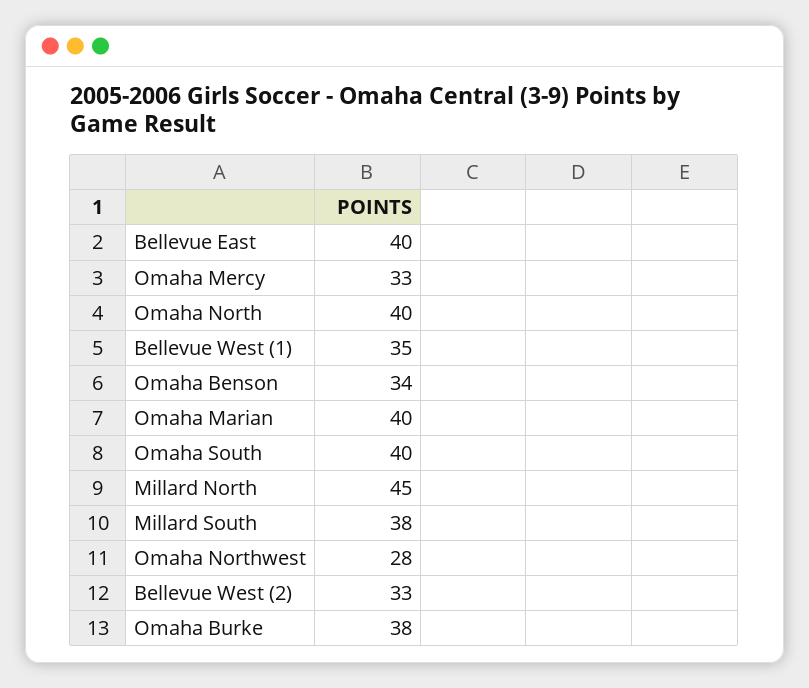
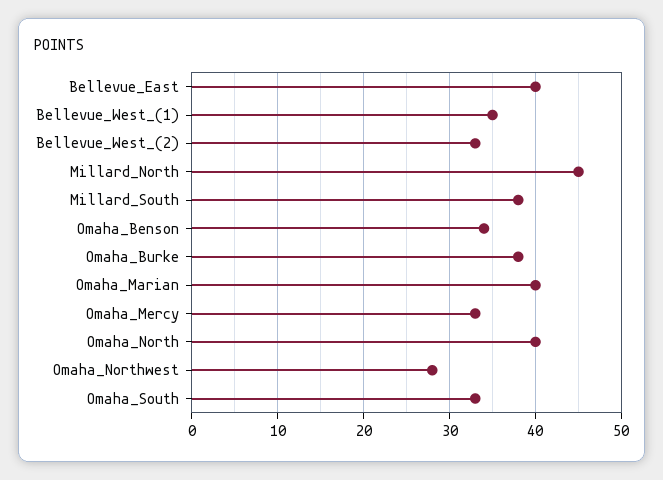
  {
    "Bellevue East": 40,
    "Omaha Mercy": 33,
    "Omaha North": 40,
    "Bellevue West (1)": 35,
    "Omaha Benson": 34,
    "Omaha Marian": 40,
-   "Omaha South": 40,
+   "Omaha South": 33,
    "Millard North": 45,
    "Millard South": 38,
    "Omaha Northwest": 28,
    "Bellevue West (2)": 33,
    "Omaha Burke": 38
  }

